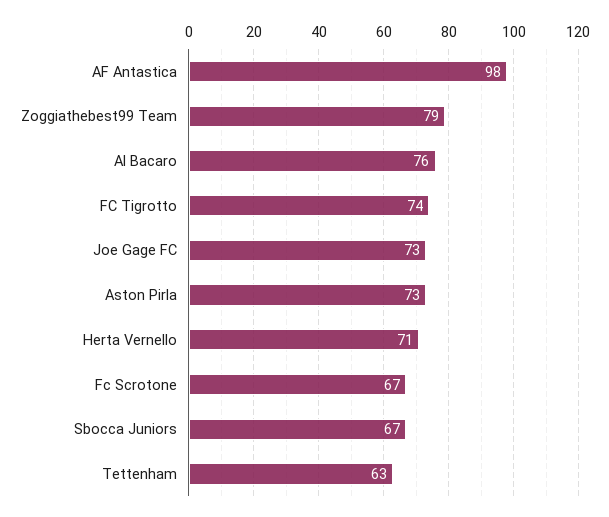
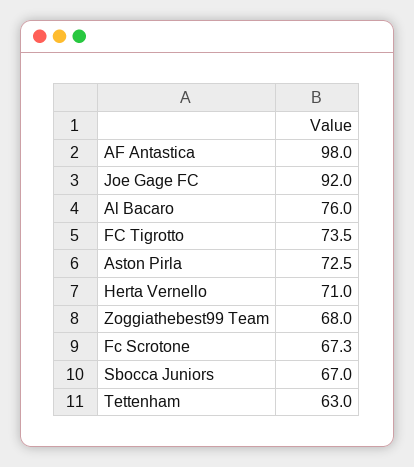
  {
    "AF Antastica": 98,
-   "Zoggiathebest99 Team": 79,
+   "Zoggiathebest99 Team": 68,
    "Al Bacaro": 76,
    "FC Tigrotto": 73.5,
-   "Joe Gage FC": 73,
+   "Joe Gage FC": 92,
    "Aston Pirla": 72.5,
    "Herta Vernello": 71,
    "Fc Scrotone": 67.3,
    "Sbocca Juniors": 67,
    "Tettenham": 63
  }

